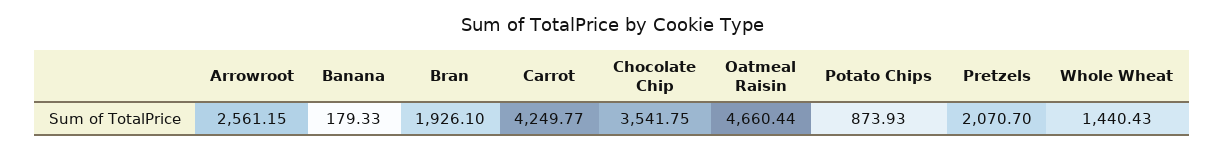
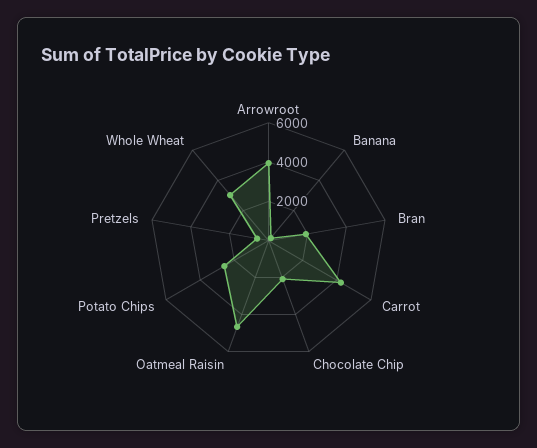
  {
-   "Arrowroot": 2561.15,
+   "Arrowroot": 4000,
    "Banana": 179.33,
    "Bran": 1926.1,
    "Carrot": 4249.77,
-   "Chocolate Chip": 3541.75,
+   "Chocolate Chip": 2000,
    "Oatmeal Raisin": 4660.44,
-   "Potato Chips": 873.93,
+   "Potato Chips": 2500,
-   "Pretzels": 2070.7,
+   "Pretzels": 500,
-   "Whole Wheat": 1440.43
+   "Whole Wheat": 3000
  }

